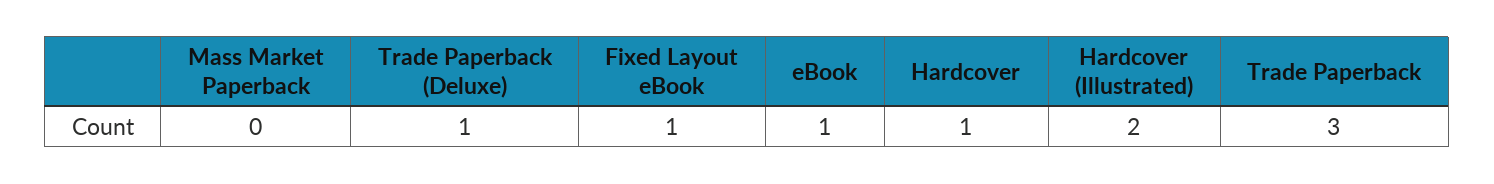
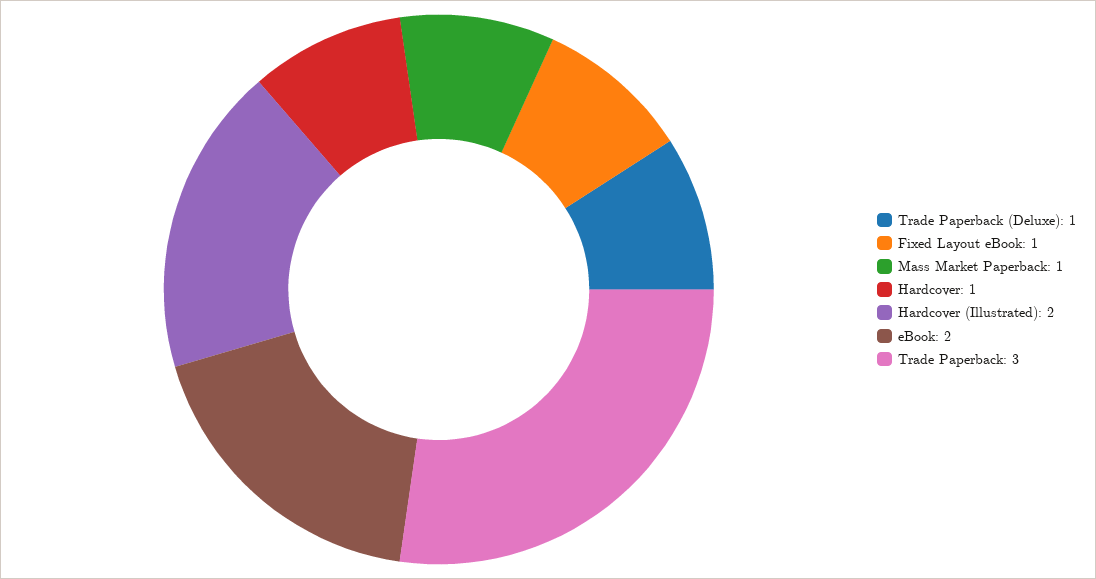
  {
-   "Mass Market Paperback": 0,
+   "Mass Market Paperback": 1,
    "Trade Paperback (Deluxe)": 1,
    "Fixed Layout eBook": 1,
-   "eBook": 1,
+   "eBook": 2,
    "Hardcover": 1,
    "Hardcover (Illustrated)": 2,
    "Trade Paperback": 3
  }

